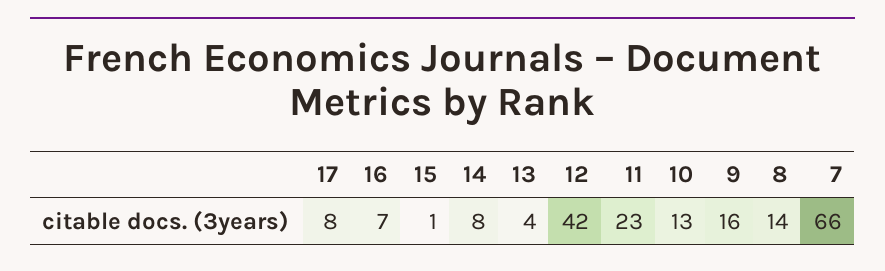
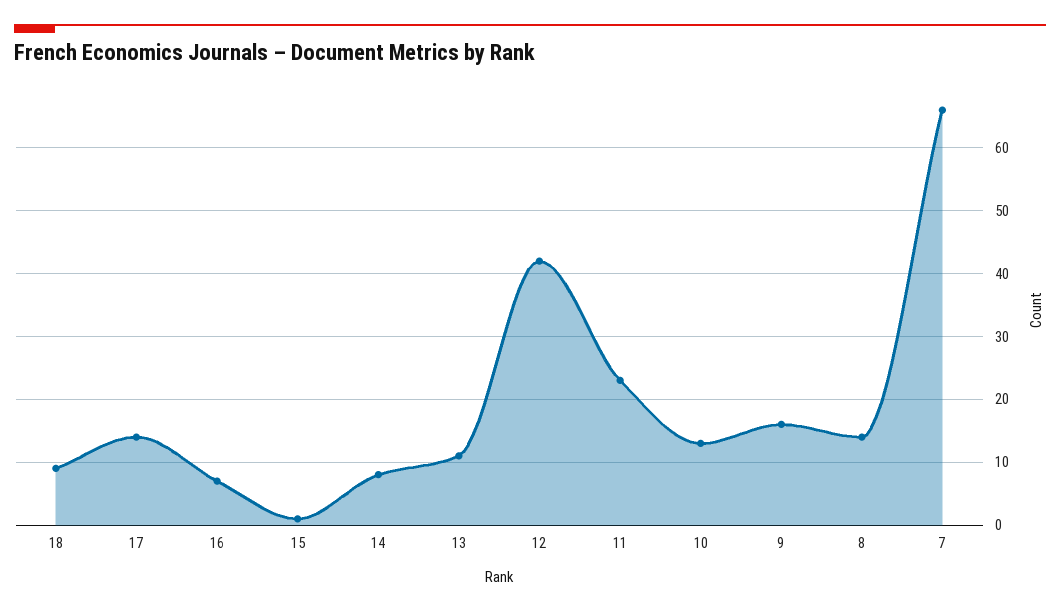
  {
-   "17": 8,
+   "17": 14,
    "16": 7,
    "15": 1,
    "14": 8,
-   "13": 4,
+   "13": 11,
    "12": 42,
    "11": 23,
    "10": 13,
    "9": 16,
    "8": 14,
-   "7": 66
+   "7": 66,
+   "18": 9
  }

